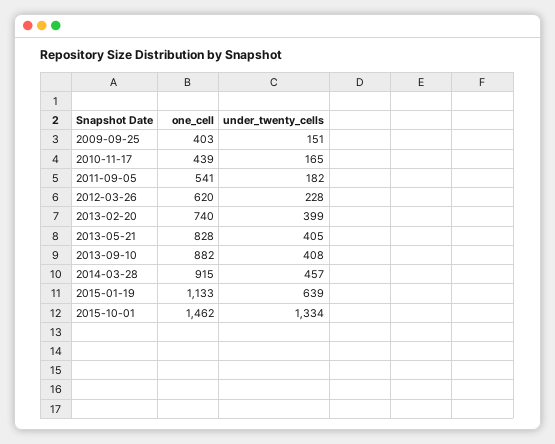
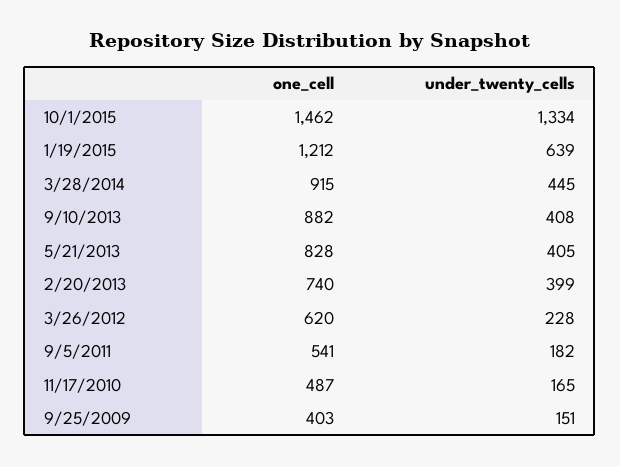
  {
    "one_cell": {
      "2009-09-25": 403,
-     "2010-11-17": 439,
+     "2010-11-17": 487,
      "2011-09-05": 541,
      "2012-03-26": 620,
      "2013-02-20": 740,
      "2013-05-21": 828,
      "2013-09-10": 882,
      "2014-03-28": 915,
-     "2015-01-19": 1133,
+     "2015-01-19": 1212,
      "2015-10-01": 1462
    },
    "under_twenty_cells": {
      "2009-09-25": 151,
      "2010-11-17": 165,
      "2011-09-05": 182,
      "2012-03-26": 228,
      "2013-02-20": 399,
      "2013-05-21": 405,
      "2013-09-10": 408,
-     "2014-03-28": 457,
+     "2014-03-28": 445,
      "2015-01-19": 639,
      "2015-10-01": 1334
    }
  }

